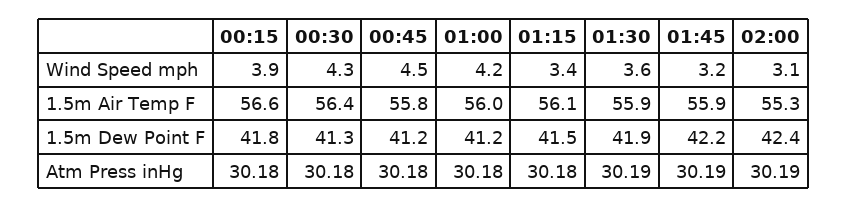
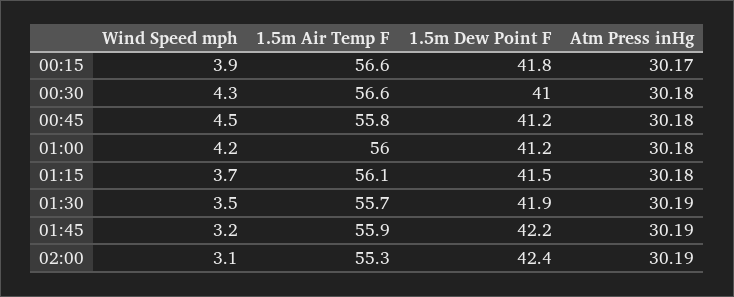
  {
    "00:15": {
      "Wind Speed mph": 3.9,
      "1.5m Air Temp F": 56.6,
      "1.5m Dew Point F": 41.8,
-     "Atm Press inHg": 30.18
+     "Atm Press inHg": 30.17
    },
    "00:30": {
      "Wind Speed mph": 4.3,
-     "1.5m Air Temp F": 56.4,
+     "1.5m Air Temp F": 56.6,
-     "1.5m Dew Point F": 41.3,
+     "1.5m Dew Point F": 41,
      "Atm Press inHg": 30.18
    },
    "00:45": {
      "Wind Speed mph": 4.5,
      "1.5m Air Temp F": 55.8,
      "1.5m Dew Point F": 41.2,
      "Atm Press inHg": 30.18
    },
    "01:00": {
      "Wind Speed mph": 4.2,
      "1.5m Air Temp F": 56,
      "1.5m Dew Point F": 41.2,
      "Atm Press inHg": 30.18
    },
    "01:15": {
-     "Wind Speed mph": 3.4,
+     "Wind Speed mph": 3.7,
      "1.5m Air Temp F": 56.1,
      "1.5m Dew Point F": 41.5,
      "Atm Press inHg": 30.18
    },
    "01:30": {
-     "Wind Speed mph": 3.6,
+     "Wind Speed mph": 3.5,
-     "1.5m Air Temp F": 55.9,
+     "1.5m Air Temp F": 55.7,
      "1.5m Dew Point F": 41.9,
      "Atm Press inHg": 30.19
    },
    "01:45": {
      "Wind Speed mph": 3.2,
      "1.5m Air Temp F": 55.9,
      "1.5m Dew Point F": 42.2,
      "Atm Press inHg": 30.19
    },
    "02:00": {
      "Wind Speed mph": 3.1,
      "1.5m Air Temp F": 55.3,
      "1.5m Dew Point F": 42.4,
      "Atm Press inHg": 30.19
    }
  }

